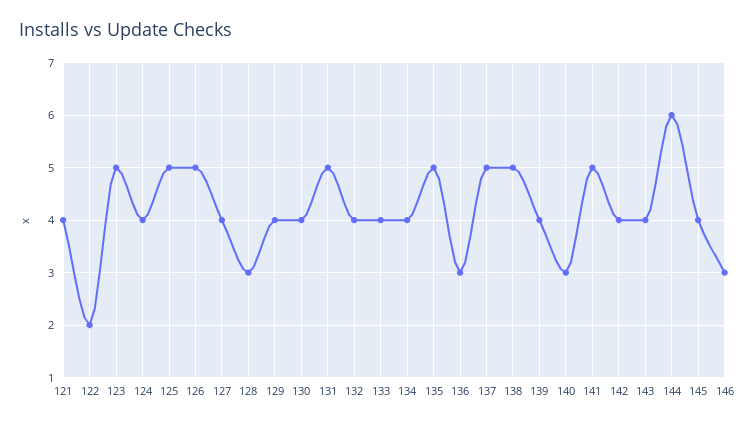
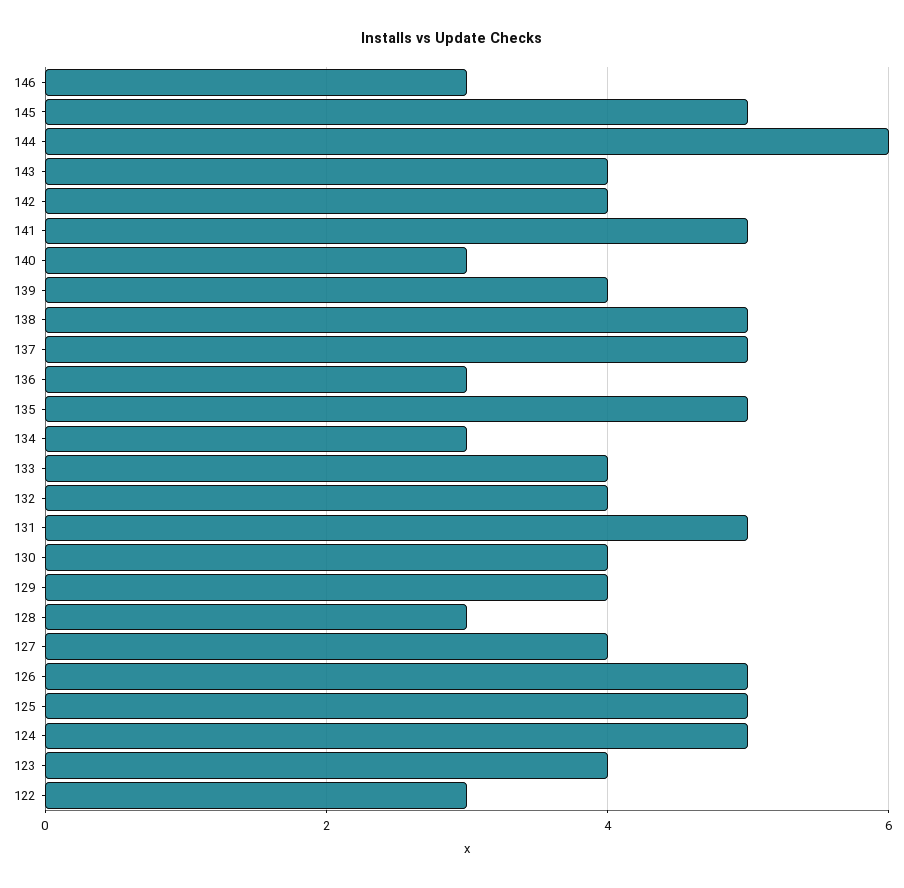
  {
-   "121": 4,
-   "122": 2,
+   "122": 3,
-   "123": 5,
+   "123": 4,
-   "124": 4,
+   "124": 5,
    "125": 5,
    "126": 5,
    "127": 4,
    "128": 3,
    "129": 4,
    "130": 4,
    "131": 5,
    "132": 4,
    "133": 4,
-   "134": 4,
+   "134": 3,
    "135": 5,
    "136": 3,
    "137": 5,
    "138": 5,
    "139": 4,
    "140": 3,
    "141": 5,
    "142": 4,
    "143": 4,
    "144": 6,
-   "145": 4,
+   "145": 5,
    "146": 3
  }

